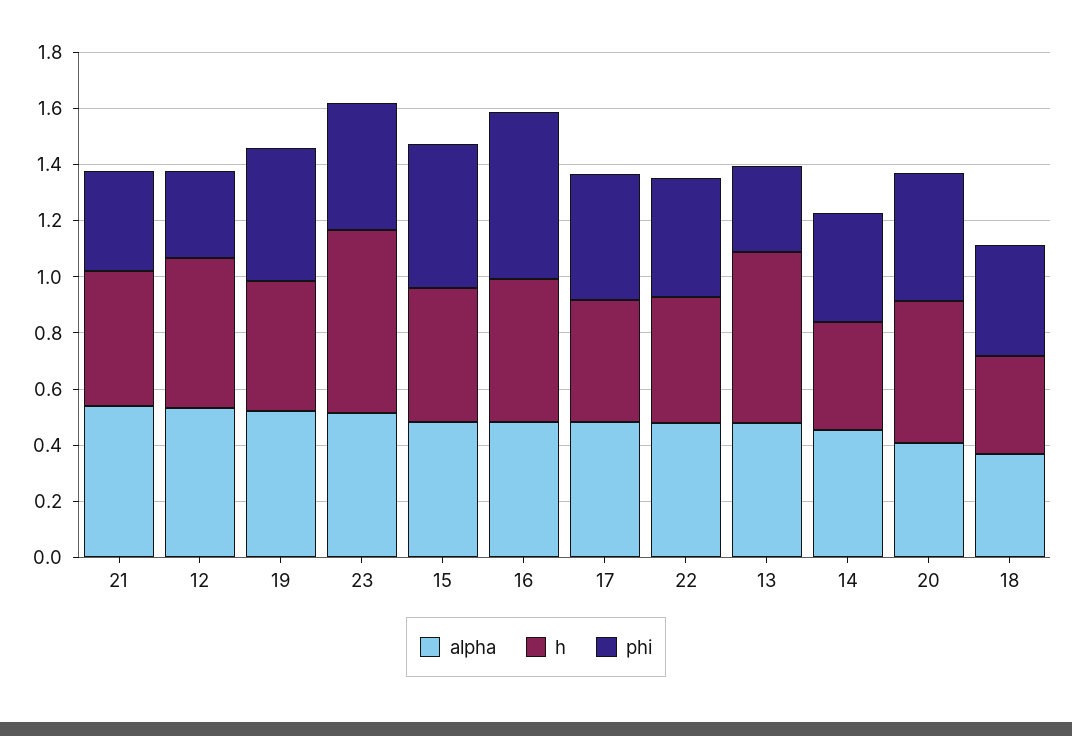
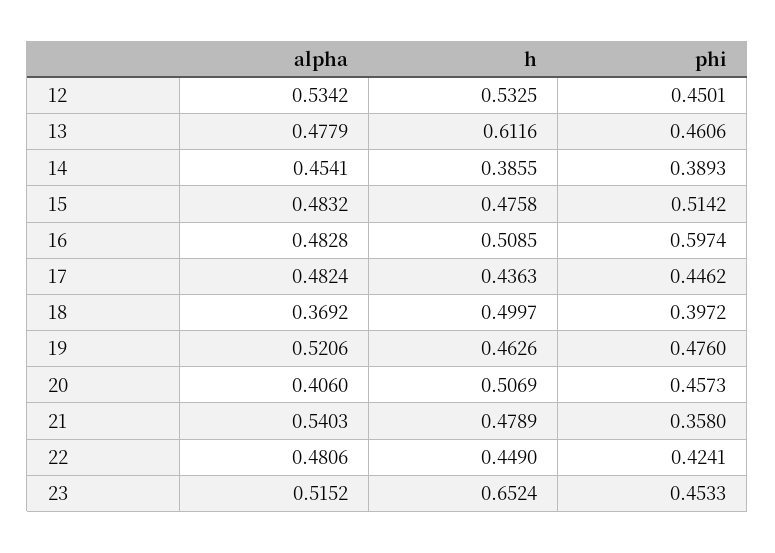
  {
    "alpha": {
      "21": 0.5403,
      "12": 0.5342,
      "19": 0.5206,
      "23": 0.5152,
      "15": 0.4832,
      "16": 0.4828,
      "17": 0.4824,
      "22": 0.4806,
      "13": 0.4779,
      "14": 0.4541,
      "20": 0.406,
      "18": 0.3692
    },
    "h": {
      "21": 0.4789,
      "12": 0.5325,
      "19": 0.4626,
      "23": 0.6524,
      "15": 0.4758,
      "16": 0.5085,
      "17": 0.4363,
      "22": 0.449,
      "13": 0.6116,
      "14": 0.3855,
      "20": 0.5069,
-     "18": 0.35
+     "18": 0.4997
    },
    "phi": {
      "21": 0.358,
-     "12": 0.3,
+     "12": 0.4501,
      "19": 0.476,
      "23": 0.4533,
      "15": 0.5142,
      "16": 0.5974,
      "17": 0.4462,
      "22": 0.4241,
-     "13": 0.3,
+     "13": 0.4606,
      "14": 0.3893,
      "20": 0.4573,
      "18": 0.3972
    }
  }

